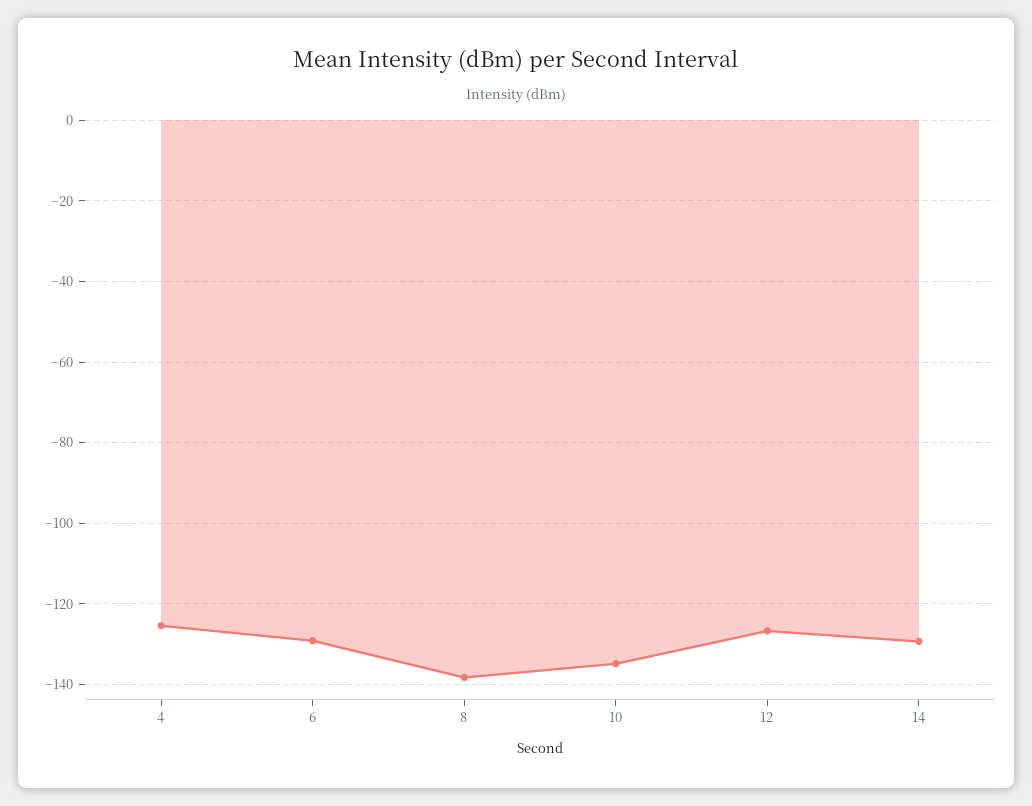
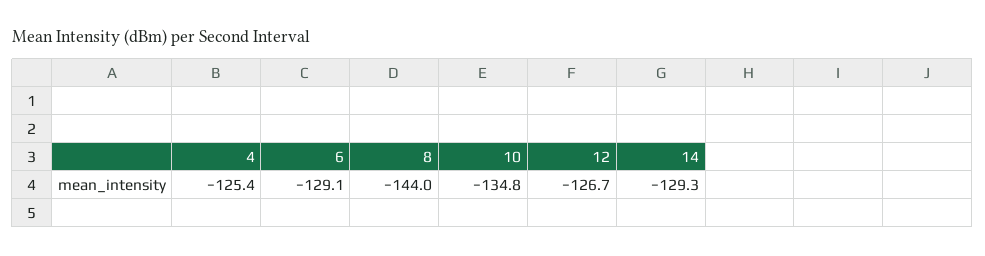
  {
    "4": -125.4,
    "6": -129.1,
-   "8": -138,
+   "8": -144,
    "10": -134.8,
    "12": -126.7,
    "14": -129.3
  }

